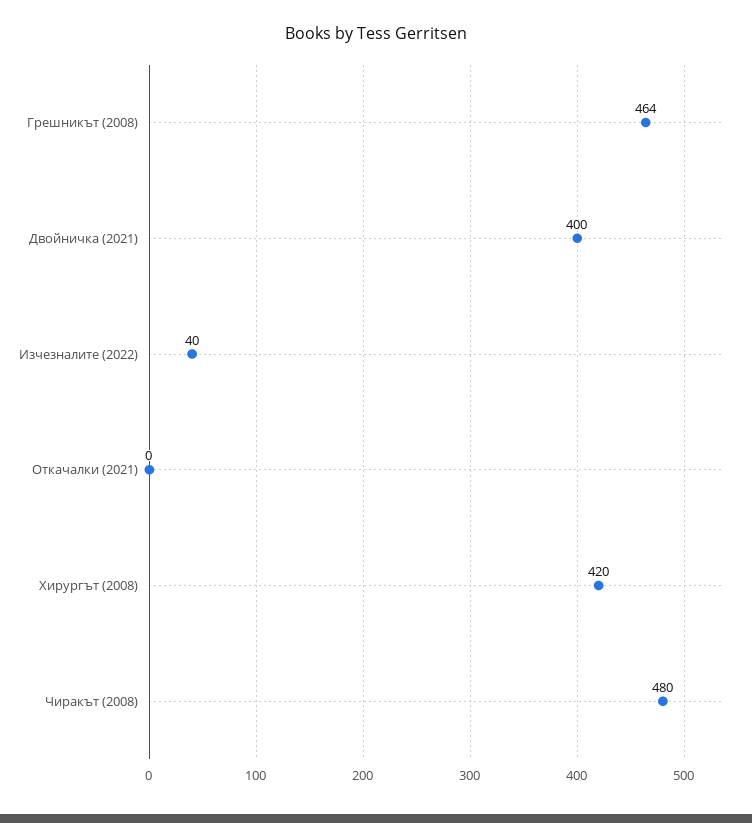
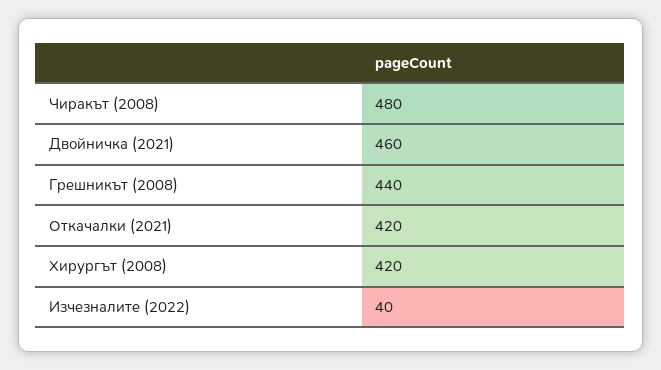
  {
-   "Грешникът (2008)": 464,
+   "Грешникът (2008)": 440,
-   "Двойничка (2021)": 400,
+   "Двойничка (2021)": 460,
    "Изчезналите (2022)": 40,
-   "Откачалки (2021)": 0,
+   "Откачалки (2021)": 420,
    "Хирургът (2008)": 420,
    "Чиракът (2008)": 480
  }

